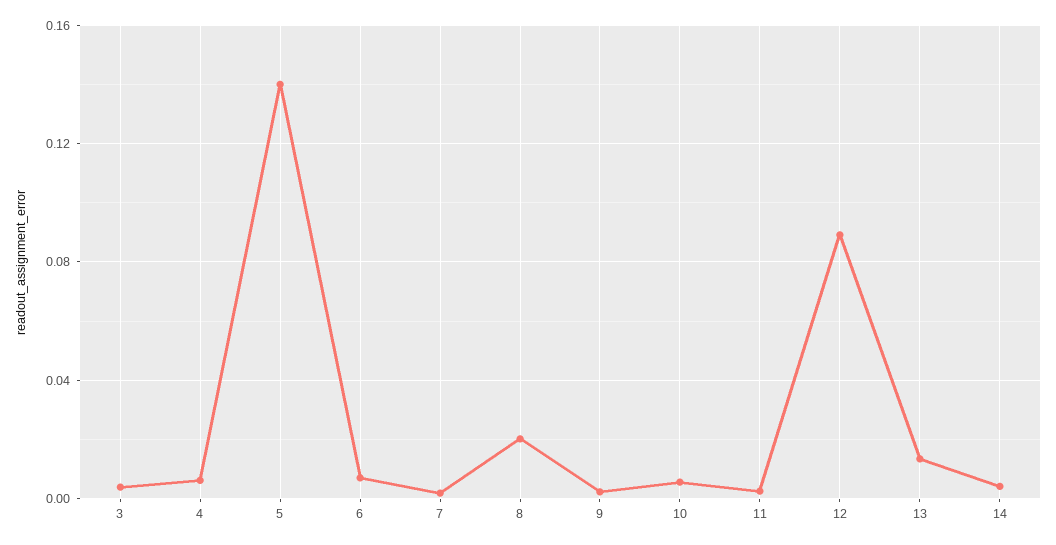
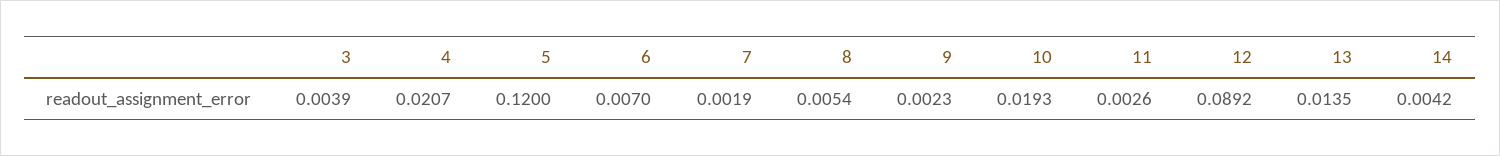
  {
    "3": 0.0039,
-   "4": 0.005,
+   "4": 0.0207,
-   "5": 0.14,
+   "5": 0.12,
    "6": 0.007,
    "7": 0.0019,
-   "8": 0.02,
+   "8": 0.0054,
    "9": 0.0023,
-   "10": 0.005,
+   "10": 0.0193,
    "11": 0.0026,
    "12": 0.0892,
    "13": 0.0135,
    "14": 0.0042
  }

